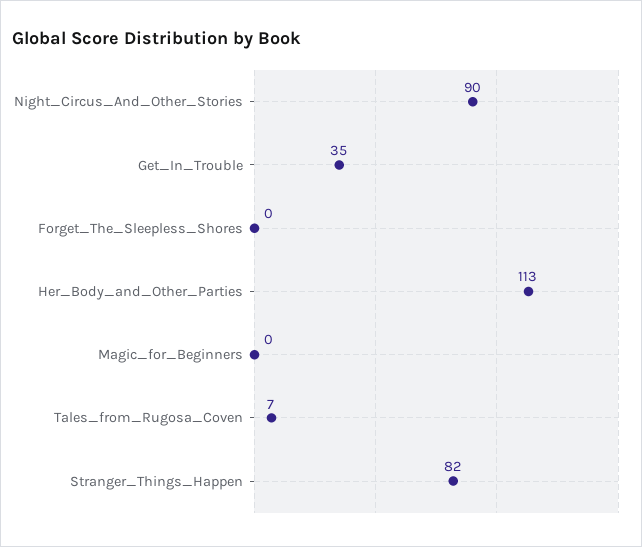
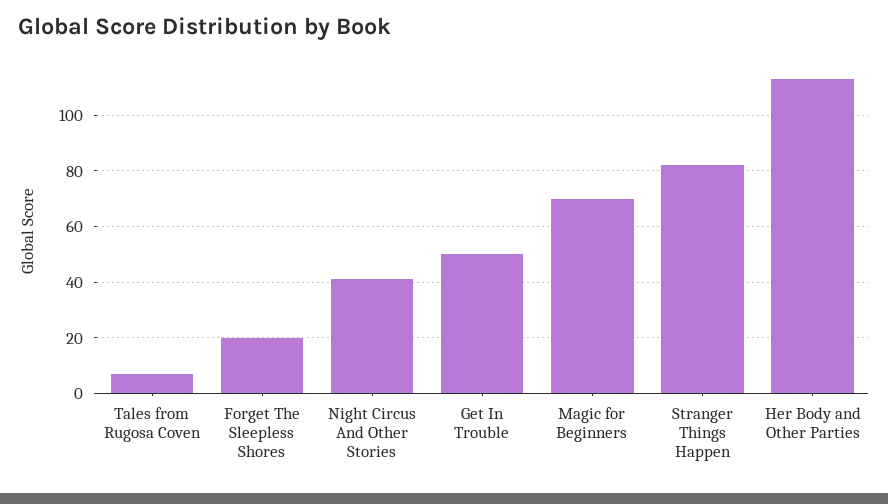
  {
-   "Night_Circus_And_Other_Stories": 90,
+   "Night_Circus_And_Other_Stories": 40,
-   "Get_In_Trouble": 35,
+   "Get_In_Trouble": 50,
-   "Forget_The_Sleepless_Shores": 0,
+   "Forget_The_Sleepless_Shores": 20,
    "Her_Body_and_Other_Parties": 113,
-   "Magic_for_Beginners": 0,
+   "Magic_for_Beginners": 70,
    "Tales_from_Rugosa_Coven": 7,
    "Stranger_Things_Happen": 82
  }

